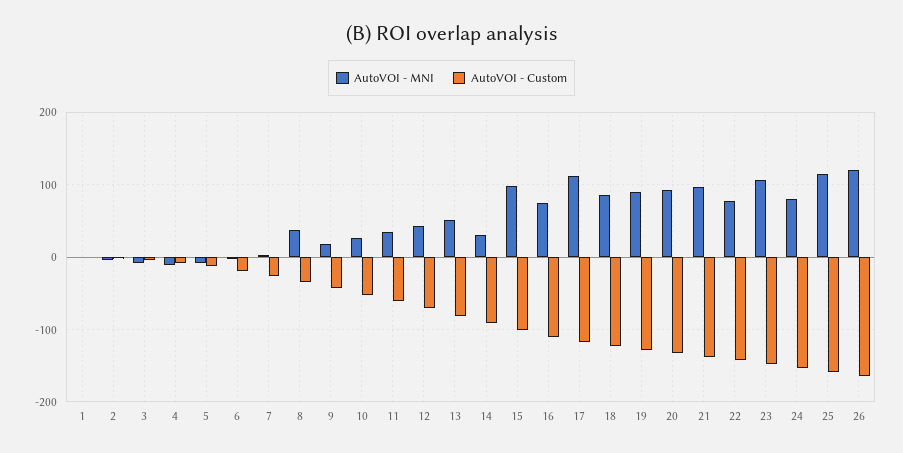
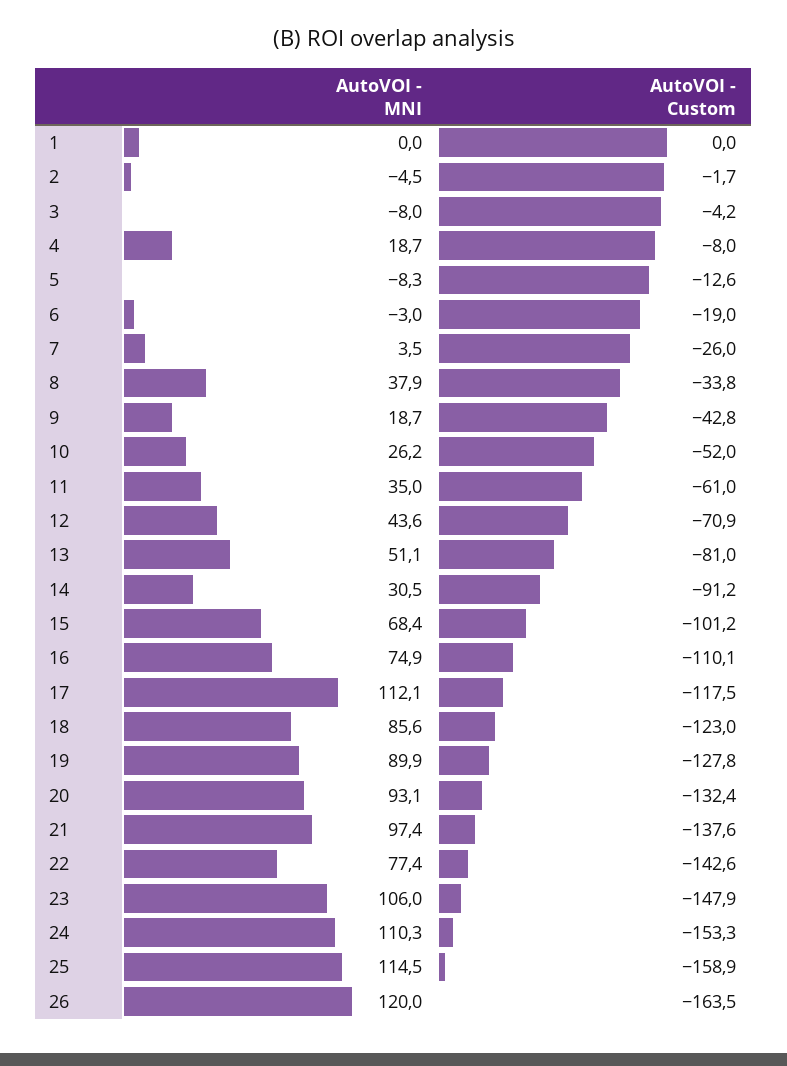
  {
    "AutoVOI - MNI": {
      "1": 0,
      "2": -4.5,
      "3": -8,
-     "4": -10,
+     "4": 18.7,
      "5": -8.3,
      "6": -3,
      "7": 3.5,
      "8": 37.9,
      "9": 18.7,
      "10": 26.2,
      "11": 35,
      "12": 43.6,
      "13": 51.1,
      "14": 30.5,
-     "15": 100,
+     "15": 68.4,
      "16": 74.9,
      "17": 112.1,
      "18": 85.6,
      "19": 89.9,
      "20": 93.1,
      "21": 97.4,
      "22": 77.4,
      "23": 106,
-     "24": 80,
+     "24": 110.3,
      "25": 114.5,
      "26": 120
    },
    "AutoVOI - Custom": {
      "1": 0,
      "2": -1.7,
      "3": -4.2,
      "4": -8,
      "5": -12.6,
      "6": -19,
      "7": -26,
      "8": -33.8,
      "9": -42.8,
      "10": -52,
      "11": -61,
      "12": -70.9,
      "13": -81,
      "14": -91.2,
      "15": -101.2,
      "16": -110.1,
      "17": -117.5,
      "18": -123,
      "19": -127.8,
      "20": -132.4,
      "21": -137.6,
      "22": -142.6,
      "23": -147.9,
      "24": -153.3,
      "25": -158.9,
      "26": -163.5
    }
  }

